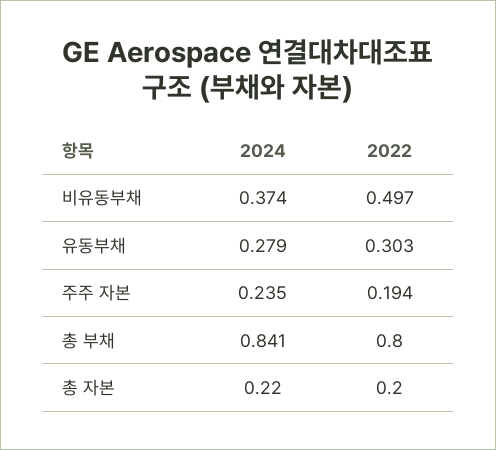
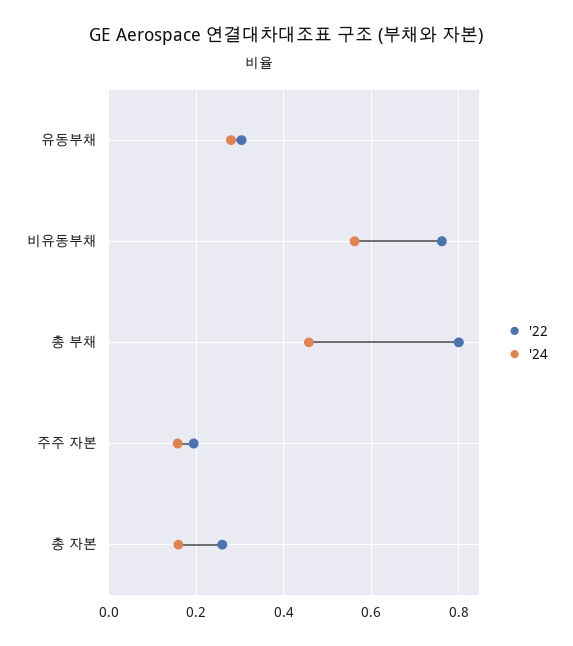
  {
    "2024": {
-     "비유동부채": 0.374,
+     "비유동부채": 0.56,
      "유동부채": 0.279,
-     "주주 자본": 0.235,
+     "주주 자본": 0.16,
-     "총 부채": 0.841,
+     "총 부채": 0.46,
-     "총 자본": 0.22
+     "총 자본": 0.16
    },
    "2022": {
-     "비유동부채": 0.497,
+     "비유동부채": 0.76,
      "유동부채": 0.303,
      "주주 자본": 0.194,
      "총 부채": 0.8,
-     "총 자본": 0.2
+     "총 자본": 0.26
    }
  }

